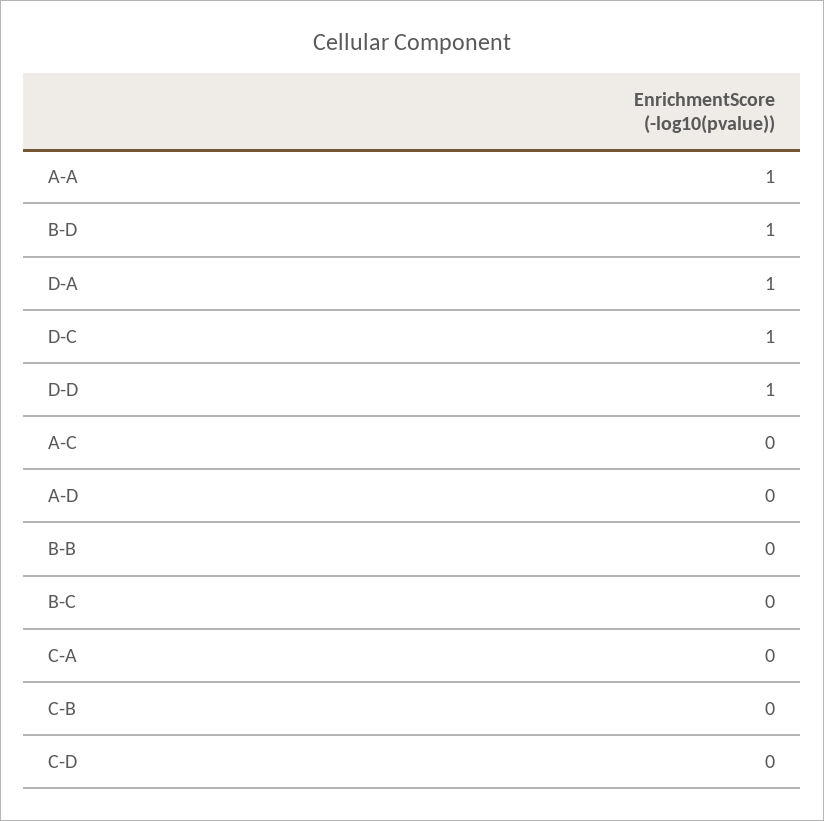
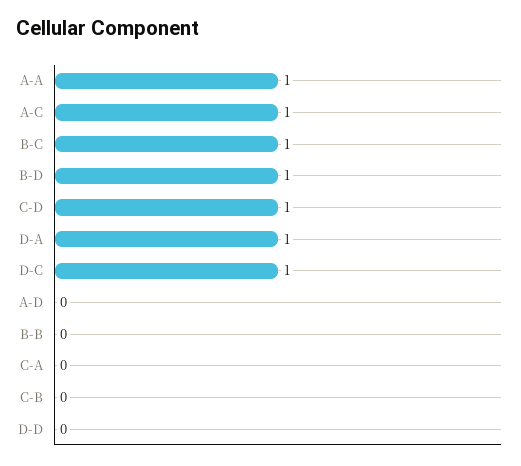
  {
    "A-A": 1,
    "B-D": 1,
    "D-A": 1,
    "D-C": 1,
-   "D-D": 1,
+   "D-D": 0,
-   "A-C": 0,
+   "A-C": 1,
    "A-D": 0,
    "B-B": 0,
-   "B-C": 0,
+   "B-C": 1,
    "C-A": 0,
    "C-B": 0,
-   "C-D": 0
+   "C-D": 1
  }

